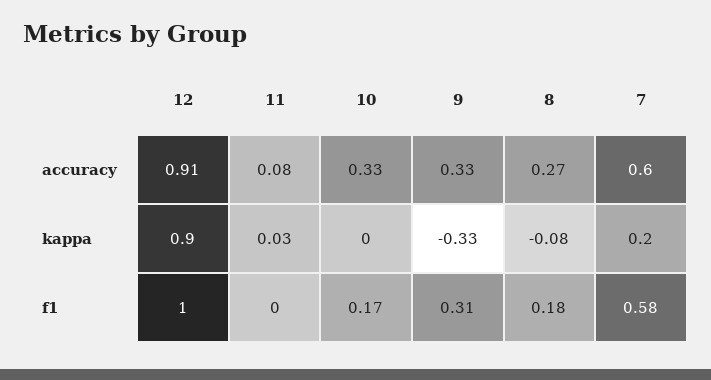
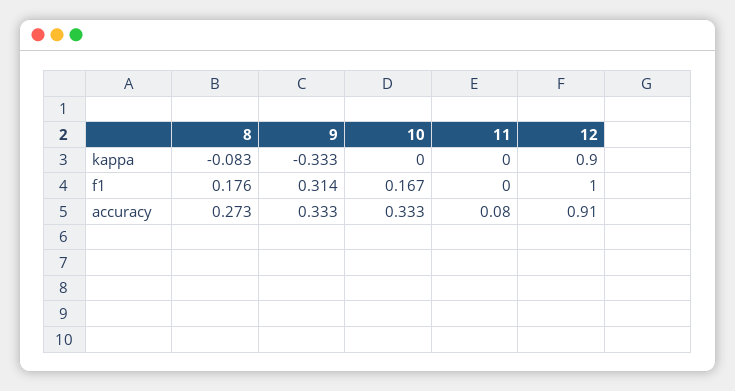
  {
    "12": {
      "accuracy": 0.91,
      "kappa": 0.9,
      "f1": 1
    },
    "11": {
      "accuracy": 0.08,
-     "kappa": 0.03,
+     "kappa": 0,
      "f1": 0
    },
    "10": {
      "accuracy": 0.333,
      "kappa": 0,
      "f1": 0.167
    },
    "9": {
      "accuracy": 0.333,
      "kappa": -0.333,
      "f1": 0.314
    },
    "8": {
      "accuracy": 0.273,
      "kappa": -0.083,
      "f1": 0.176
-   },
+   }
-   "7": {
-     "accuracy": 0.6,
-     "kappa": 0.2,
-     "f1": 0.58
-   }
  }

